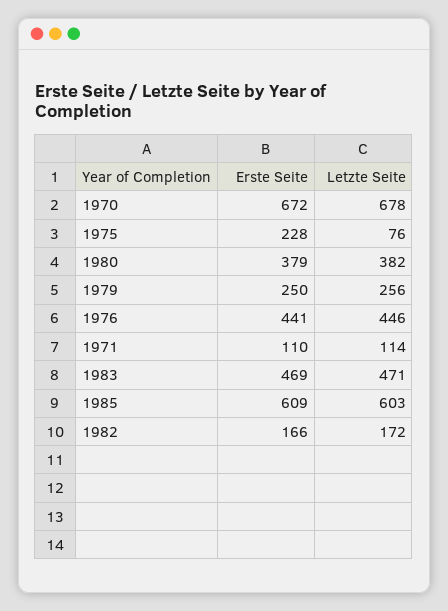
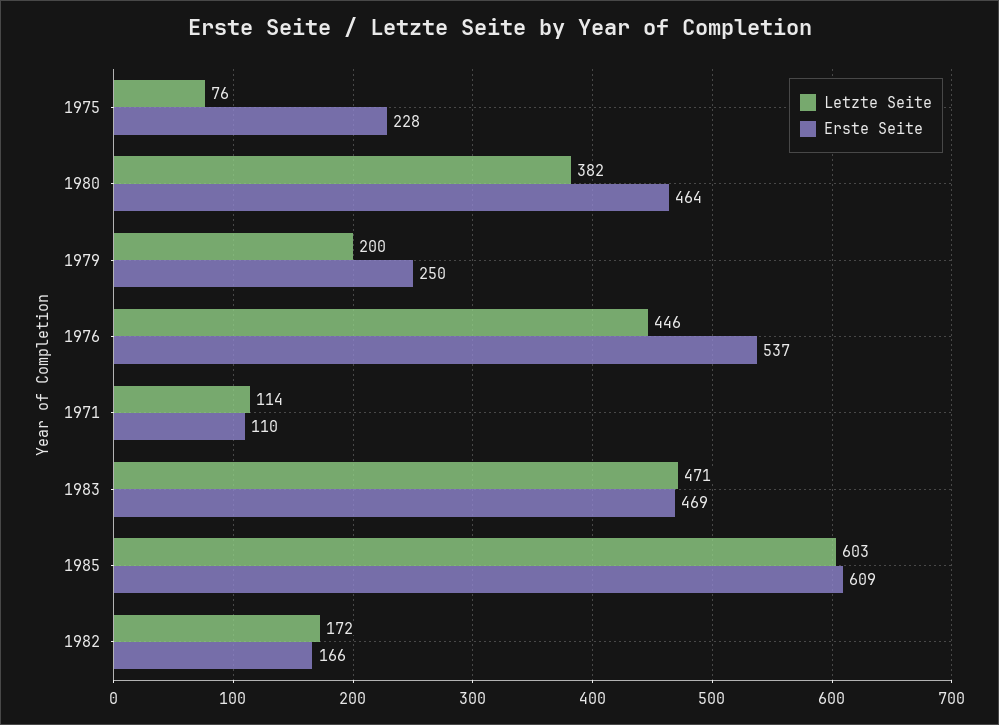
  {
    "Erste Seite": {
-     "1970": 672,
      "1975": 228,
-     "1980": 379,
+     "1980": 464,
      "1979": 250,
-     "1976": 441,
+     "1976": 537,
      "1971": 110,
      "1983": 469,
      "1985": 609,
      "1982": 166
    },
    "Letzte Seite": {
-     "1970": 678,
      "1975": 76,
      "1980": 382,
-     "1979": 256,
+     "1979": 200,
      "1976": 446,
      "1971": 114,
      "1983": 471,
      "1985": 603,
      "1982": 172
    }
  }

